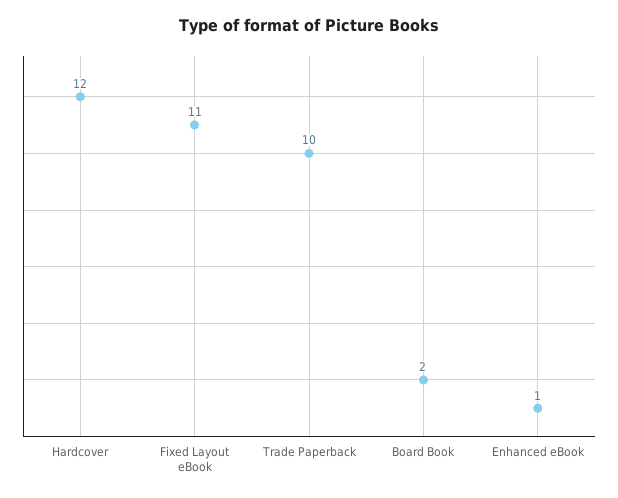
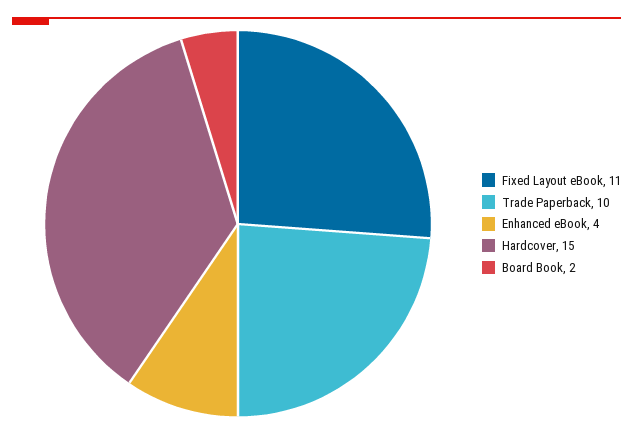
  {
-   "Hardcover": 12,
+   "Hardcover": 15,
    "Fixed Layout eBook": 11,
    "Trade Paperback": 10,
    "Board Book": 2,
-   "Enhanced eBook": 1
+   "Enhanced eBook": 4
  }

